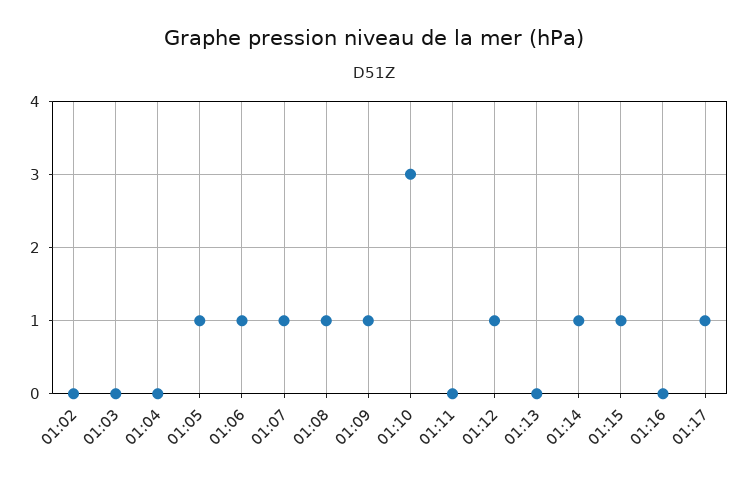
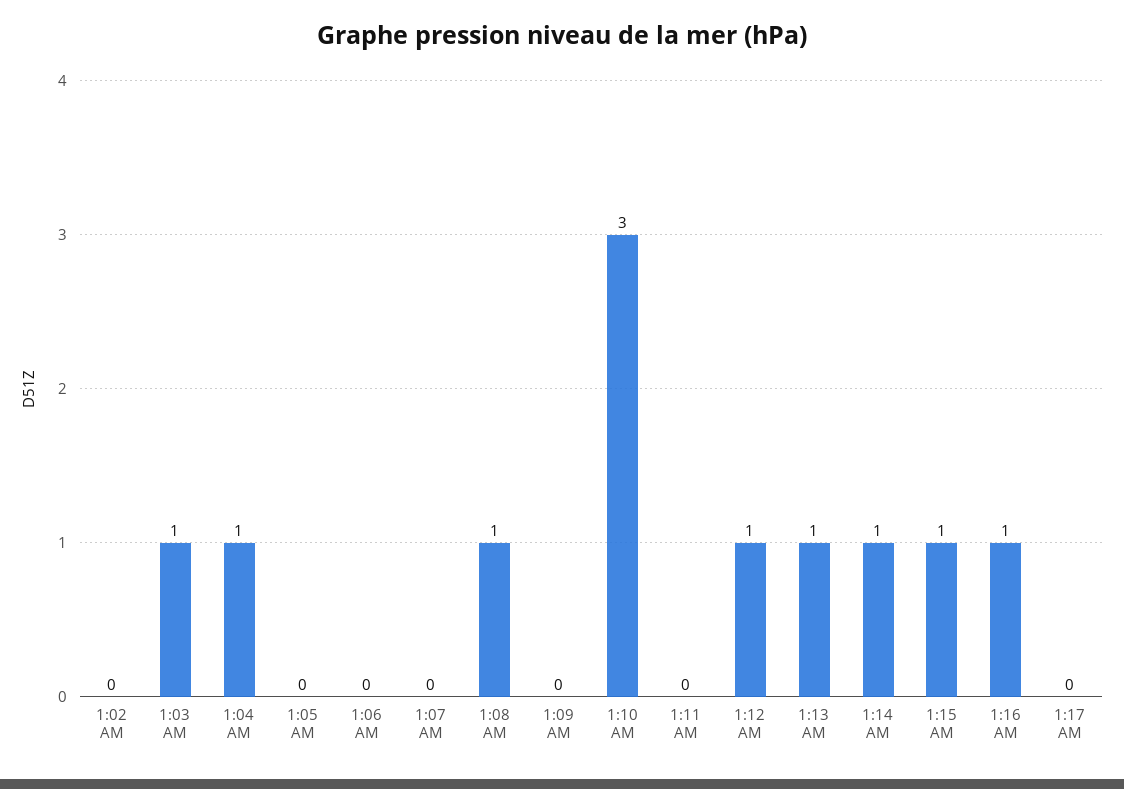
  {
    "01:02": 0,
-   "01:03": 0,
+   "01:03": 1,
-   "01:04": 0,
+   "01:04": 1,
-   "01:05": 1,
+   "01:05": 0,
-   "01:06": 1,
+   "01:06": 0,
-   "01:07": 1,
+   "01:07": 0,
    "01:08": 1,
-   "01:09": 1,
+   "01:09": 0,
    "01:10": 3,
    "01:11": 0,
    "01:12": 1,
-   "01:13": 0,
+   "01:13": 1,
    "01:14": 1,
    "01:15": 1,
-   "01:16": 0,
+   "01:16": 1,
-   "01:17": 1
+   "01:17": 0
  }

